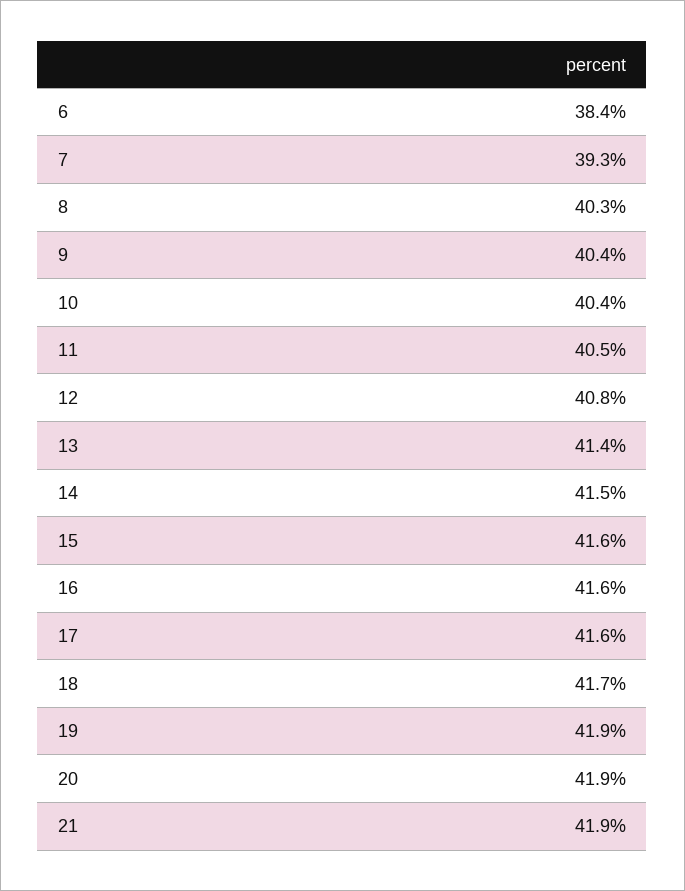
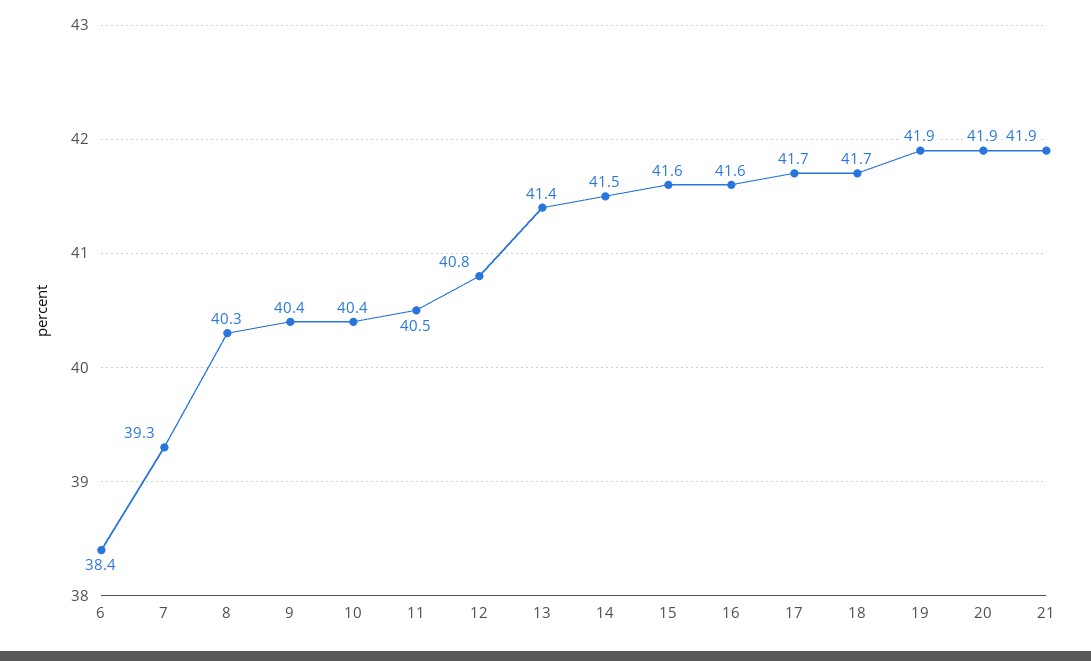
  {
    "6": 38.4,
    "7": 39.3,
    "8": 40.3,
    "9": 40.4,
    "10": 40.4,
    "11": 40.5,
    "12": 40.8,
    "13": 41.4,
    "14": 41.5,
    "15": 41.6,
    "16": 41.6,
-   "17": 41.6,
+   "17": 41.7,
    "18": 41.7,
    "19": 41.9,
    "20": 41.9,
    "21": 41.9
  }

